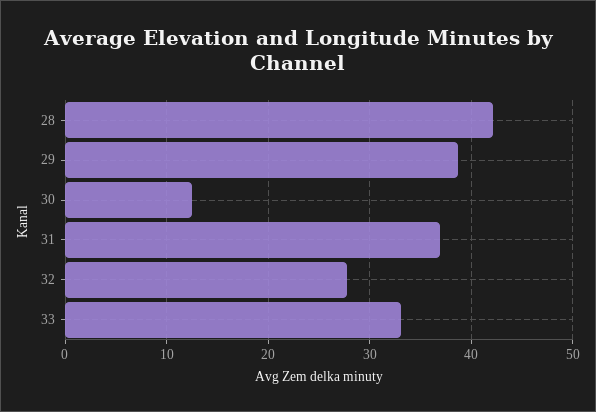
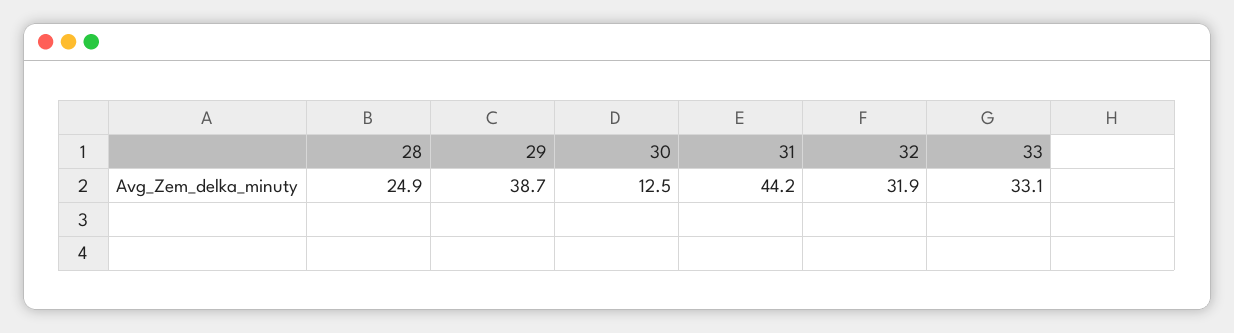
  {
-   "28": 42,
+   "28": 24.9,
    "29": 38.7,
    "30": 12.5,
-   "31": 37,
+   "31": 44.2,
-   "32": 28,
+   "32": 31.9,
    "33": 33.1
  }

